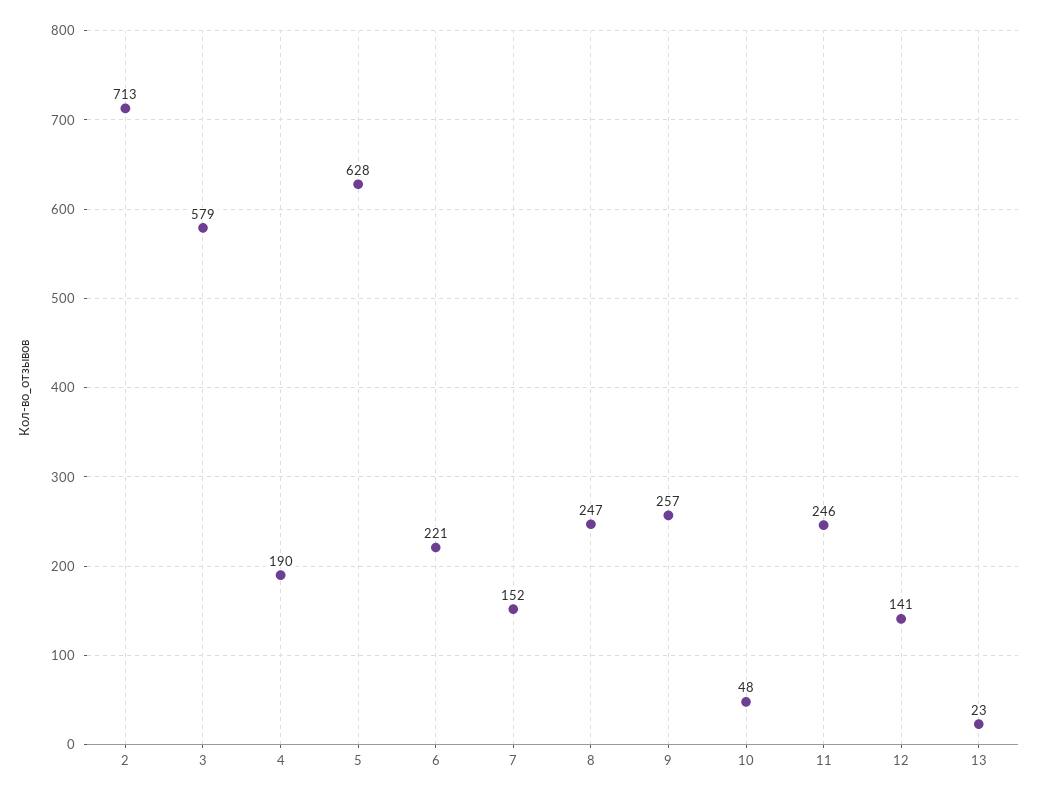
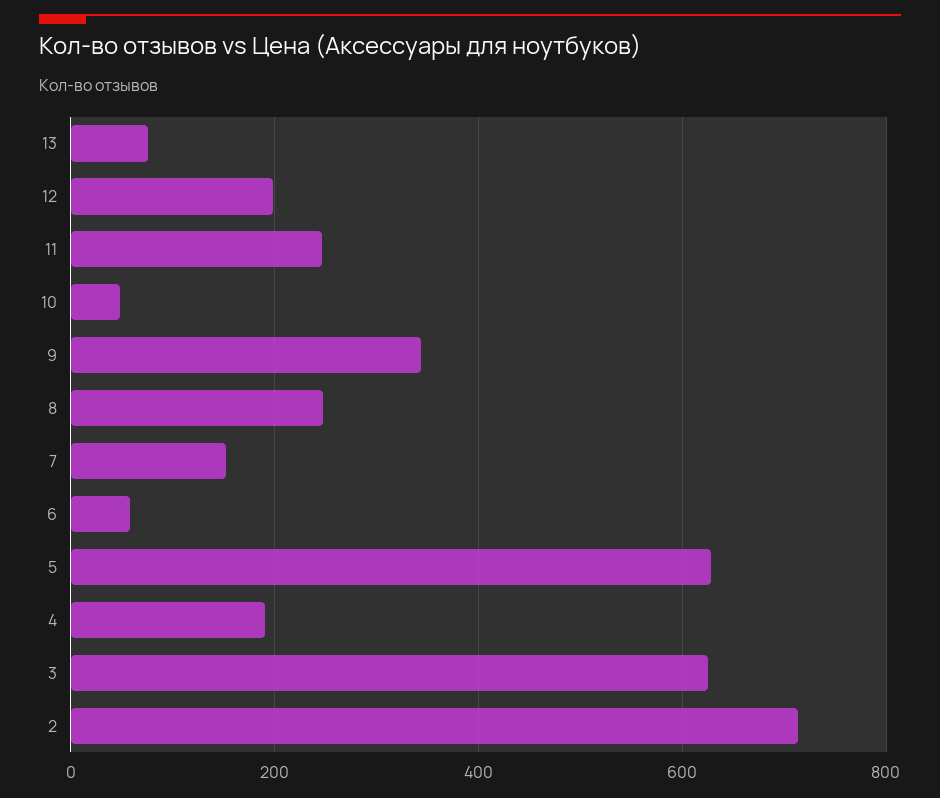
  {
    "2": 713,
-   "3": 579,
+   "3": 620,
    "4": 190,
    "5": 628,
-   "6": 221,
+   "6": 60,
    "7": 152,
    "8": 247,
-   "9": 257,
+   "9": 340,
    "10": 48,
    "11": 246,
-   "12": 141,
+   "12": 200,
-   "13": 23
+   "13": 80
  }

